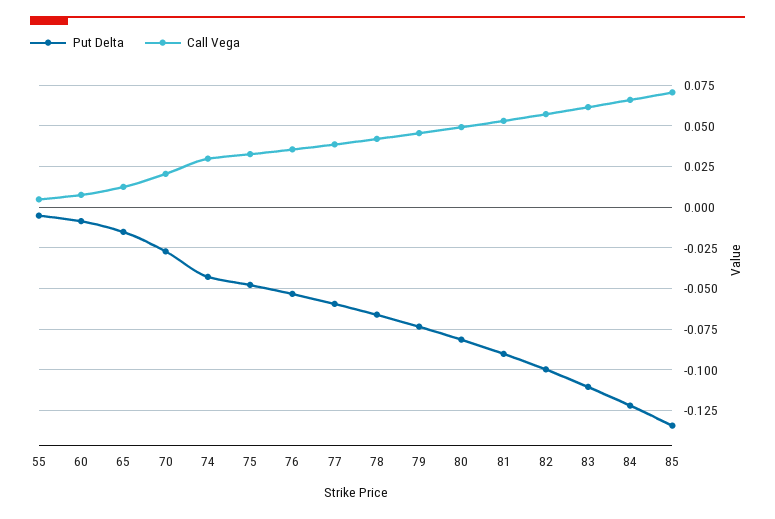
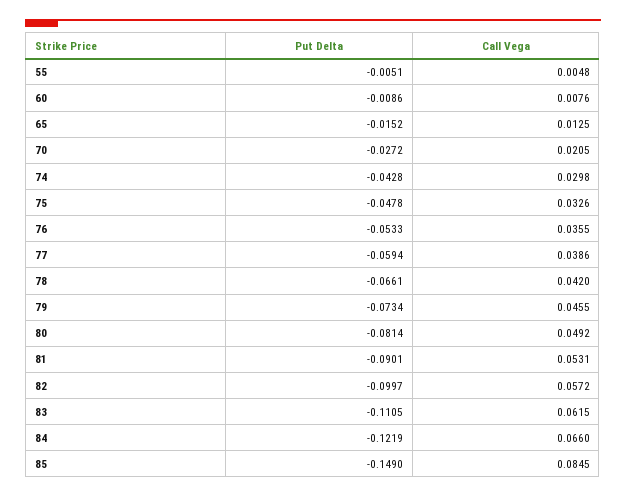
  {
    "Put Delta": {
      "55": -0.0051,
      "60": -0.0086,
      "65": -0.0152,
      "70": -0.0272,
      "74": -0.0428,
      "75": -0.0478,
      "76": -0.0533,
      "77": -0.0594,
      "78": -0.0661,
      "79": -0.0734,
      "80": -0.0814,
      "81": -0.0901,
      "82": -0.0997,
      "83": -0.1105,
      "84": -0.1219,
-     "85": -0.135
+     "85": -0.149
    },
    "Call Vega": {
      "55": 0.0048,
      "60": 0.0076,
      "65": 0.0125,
      "70": 0.0205,
      "74": 0.0298,
      "75": 0.0326,
      "76": 0.0355,
      "77": 0.0386,
      "78": 0.042,
      "79": 0.0455,
      "80": 0.0492,
      "81": 0.0531,
      "82": 0.0572,
      "83": 0.0615,
      "84": 0.066,
-     "85": 0.07
+     "85": 0.0845
    }
  }

